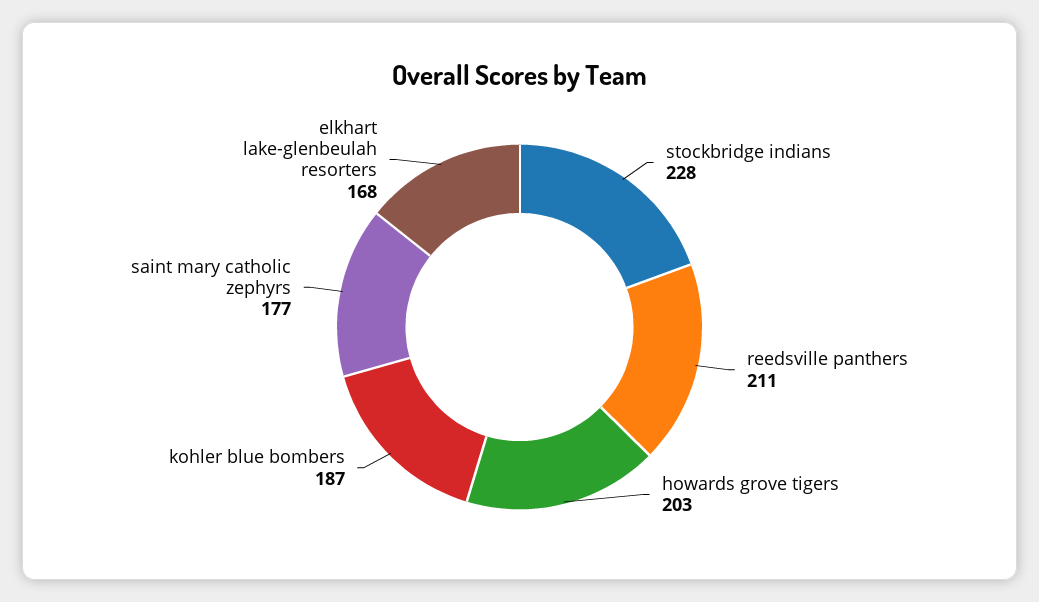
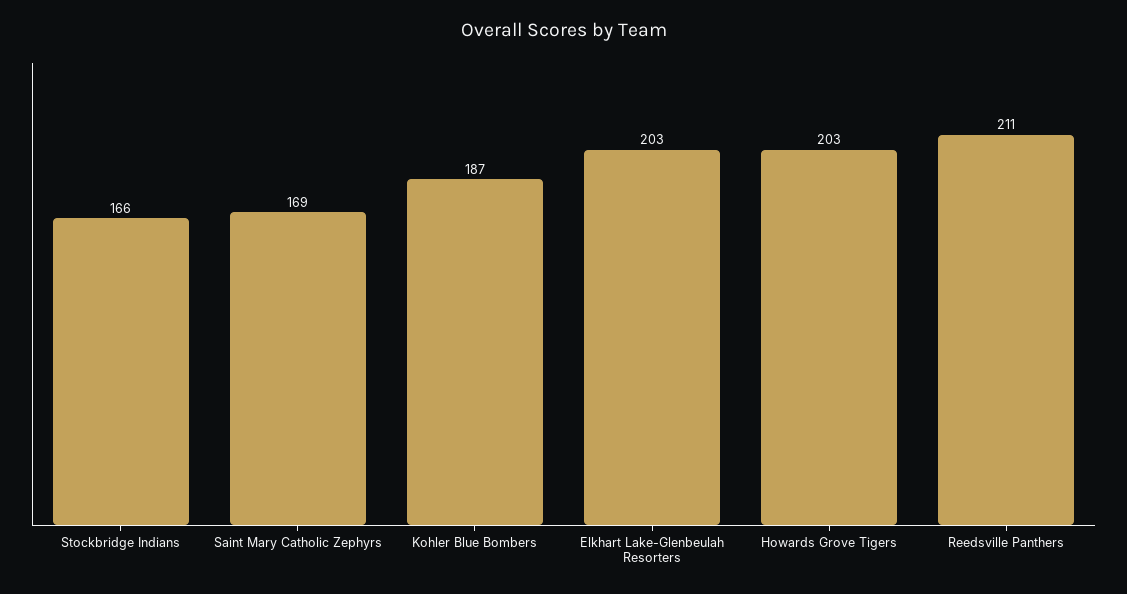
  {
-   "stockbridge indians": 228,
+   "stockbridge indians": 166,
    "reedsville panthers": 211,
    "howards grove tigers": 203,
    "kohler blue bombers": 187,
-   "saint mary catholic zephyrs": 177,
+   "saint mary catholic zephyrs": 169,
-   "elkhart lake-glenbeulah resorters": 168
+   "elkhart lake-glenbeulah resorters": 203
  }

